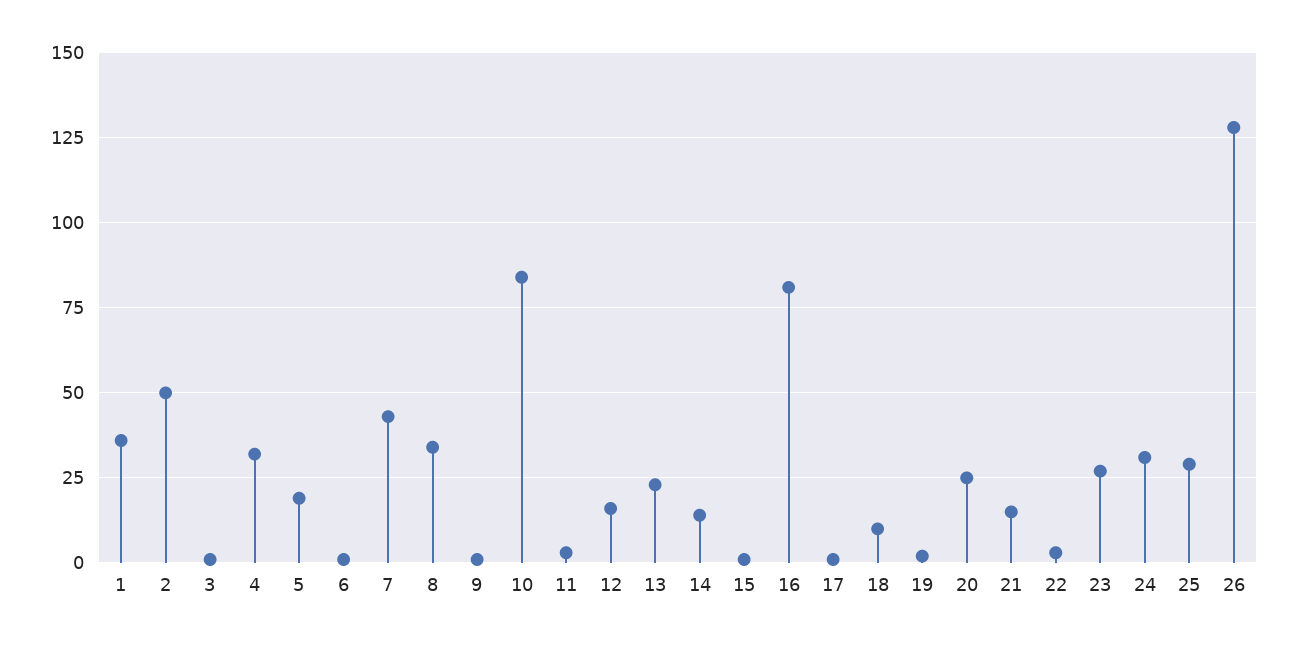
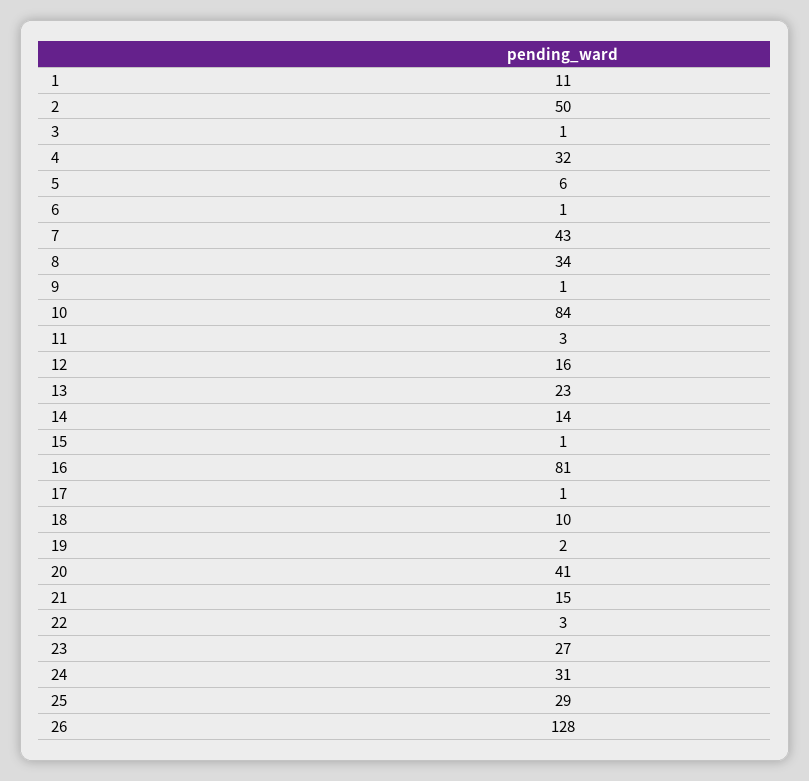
  {
-   "1": 35,
+   "1": 11,
    "2": 50,
    "3": 1,
    "4": 32,
-   "5": 20,
+   "5": 6,
    "6": 1,
    "7": 43,
    "8": 34,
    "9": 1,
    "10": 84,
    "11": 3,
    "12": 16,
    "13": 23,
    "14": 14,
    "15": 1,
    "16": 81,
    "17": 1,
    "18": 10,
    "19": 2,
-   "20": 25,
+   "20": 41,
    "21": 15,
    "22": 3,
    "23": 27,
    "24": 31,
    "25": 29,
    "26": 128
  }

